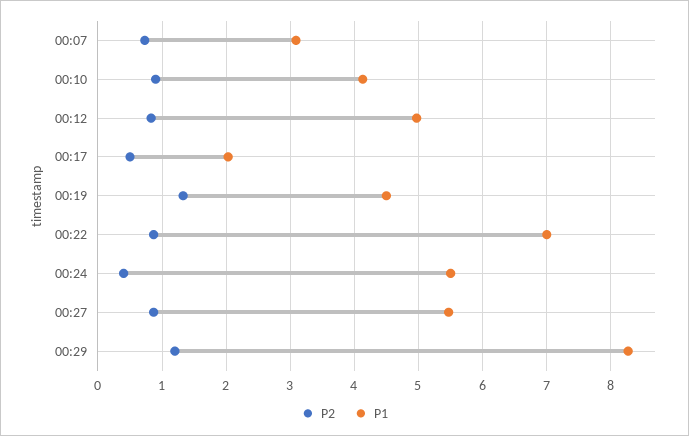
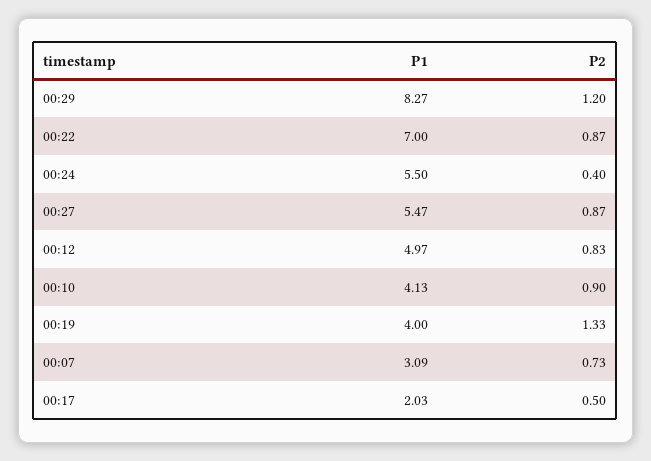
  {
    "P2": {
      "00:07": 0.73,
      "00:10": 0.9,
      "00:12": 0.83,
      "00:17": 0.5,
      "00:19": 1.33,
      "00:22": 0.87,
      "00:24": 0.4,
      "00:27": 0.87,
      "00:29": 1.2
    },
    "P1": {
      "00:07": 3.09,
      "00:10": 4.13,
      "00:12": 4.97,
      "00:17": 2.03,
-     "00:19": 4.5,
+     "00:19": 4,
      "00:22": 7,
      "00:24": 5.5,
      "00:27": 5.47,
      "00:29": 8.27
    }
  }

